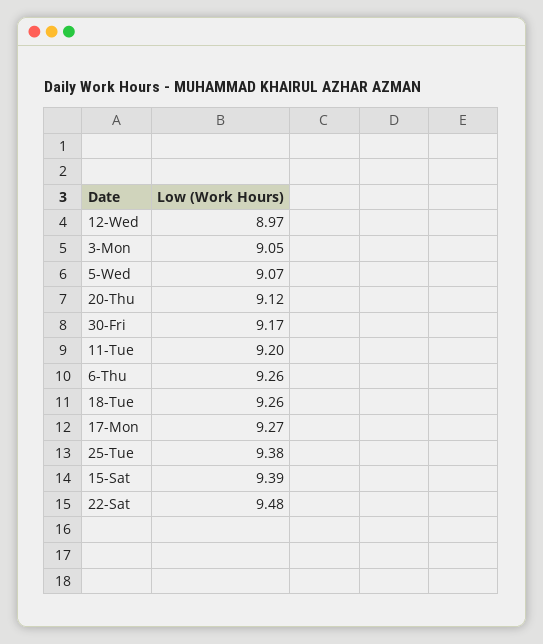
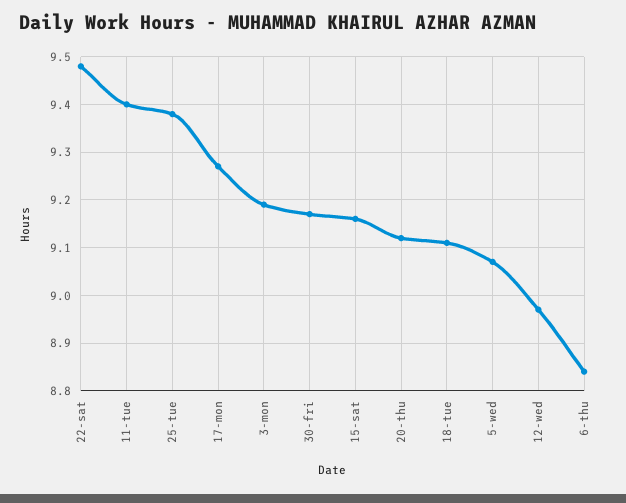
  {
    "12-Wed": 8.97,
-   "3-Mon": 9.05,
+   "3-Mon": 9.2,
    "5-Wed": 9.07,
    "20-Thu": 9.12,
    "30-Fri": 9.17,
-   "11-Tue": 9.2,
+   "11-Tue": 9.4,
-   "6-Thu": 9.26,
+   "6-Thu": 8.85,
-   "18-Tue": 9.26,
+   "18-Tue": 9.1,
    "17-Mon": 9.27,
    "25-Tue": 9.38,
-   "15-Sat": 9.39,
+   "15-Sat": 9.15,
    "22-Sat": 9.48
  }

